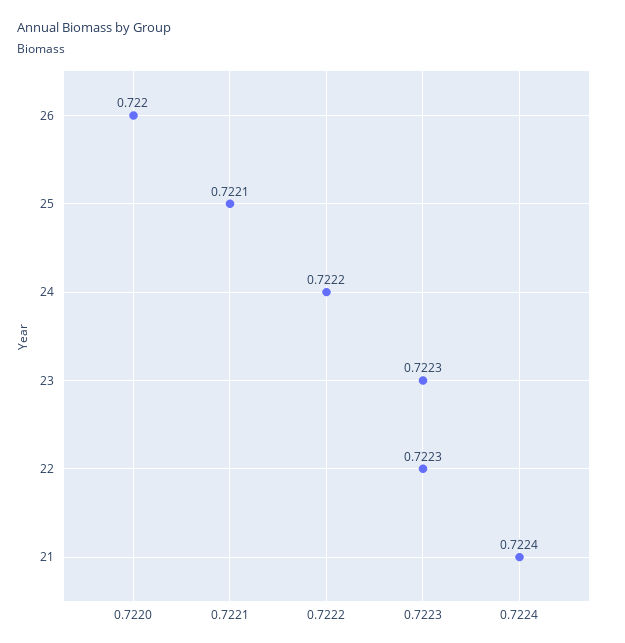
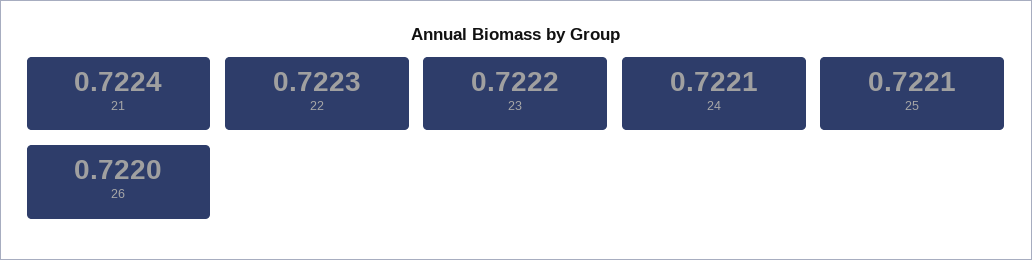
  {
    "26": 0.722,
    "25": 0.7221,
-   "24": 0.7222,
+   "24": 0.7221,
-   "23": 0.7223,
+   "23": 0.7222,
    "22": 0.7223,
    "21": 0.7224
  }

